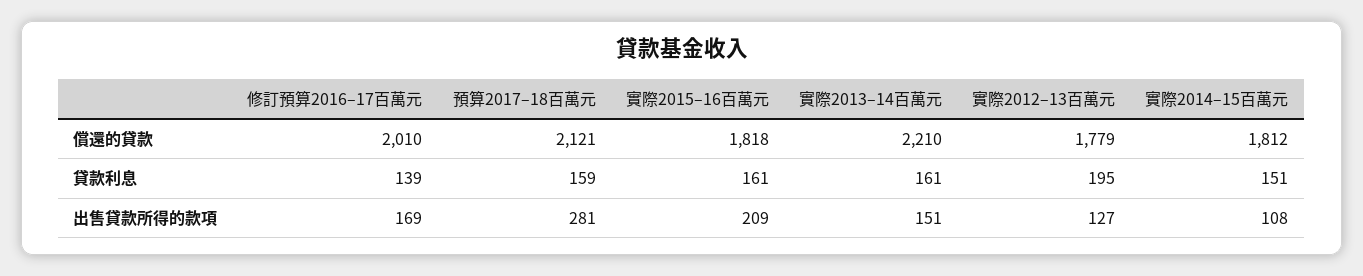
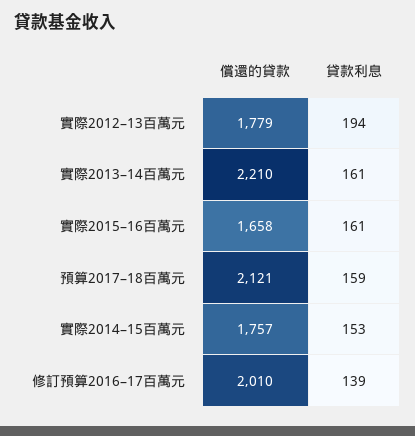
  {
    "修訂預算2016–17百萬元": {
      "償還的貸款": 2010,
-     "貸款利息": 139,
+     "貸款利息": 139
-     "出售貸款所得的款項": 169
    },
    "預算2017–18百萬元": {
      "償還的貸款": 2121,
-     "貸款利息": 159,
+     "貸款利息": 159
-     "出售貸款所得的款項": 281
    },
    "實際2015–16百萬元": {
-     "償還的貸款": 1818,
+     "償還的貸款": 1658,
-     "貸款利息": 161,
+     "貸款利息": 161
-     "出售貸款所得的款項": 209
    },
    "實際2013–14百萬元": {
      "償還的貸款": 2210,
-     "貸款利息": 161,
+     "貸款利息": 161
-     "出售貸款所得的款項": 151
    },
    "實際2012–13百萬元": {
      "償還的貸款": 1779,
-     "貸款利息": 195,
+     "貸款利息": 194
-     "出售貸款所得的款項": 127
    },
    "實際2014–15百萬元": {
-     "償還的貸款": 1812,
+     "償還的貸款": 1757,
-     "貸款利息": 151,
+     "貸款利息": 153
-     "出售貸款所得的款項": 108
    }
  }

